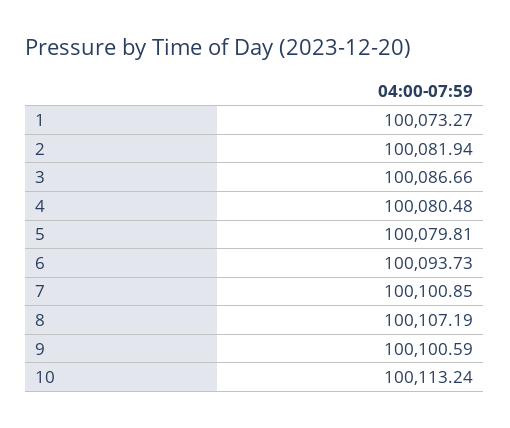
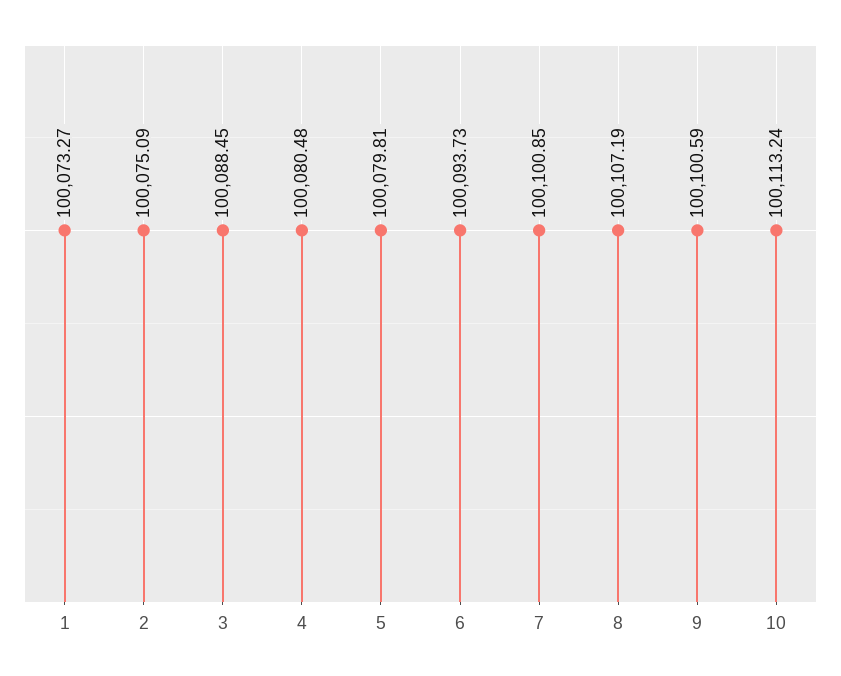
  {
    "1": 100073.27,
-   "2": 100081.94,
+   "2": 100075.09,
-   "3": 100086.66,
+   "3": 100088.45,
    "4": 100080.48,
    "5": 100079.81,
    "6": 100093.73,
    "7": 100100.85,
    "8": 100107.19,
    "9": 100100.59,
    "10": 100113.24
  }

